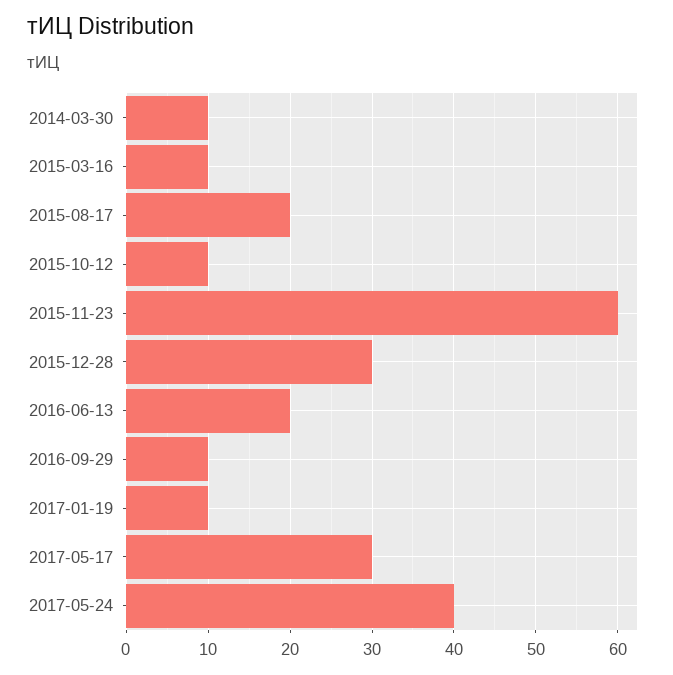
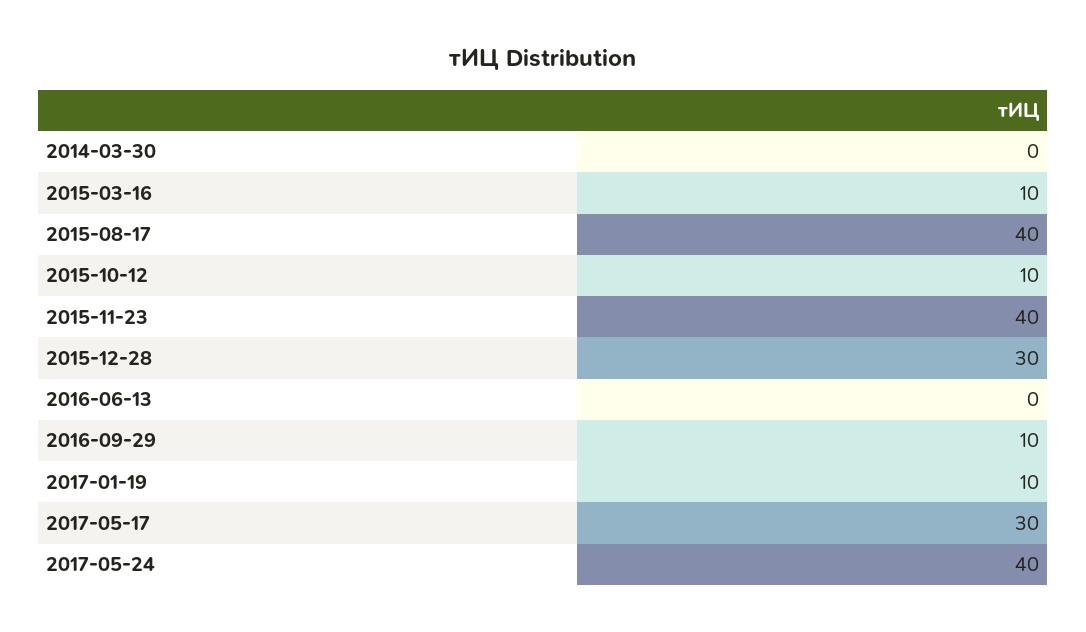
  {
-   "2014-03-30": 10,
+   "2014-03-30": 0,
    "2015-03-16": 10,
-   "2015-08-17": 20,
+   "2015-08-17": 40,
    "2015-10-12": 10,
-   "2015-11-23": 60,
+   "2015-11-23": 40,
    "2015-12-28": 30,
-   "2016-06-13": 20,
+   "2016-06-13": 0,
    "2016-09-29": 10,
    "2017-01-19": 10,
    "2017-05-17": 30,
    "2017-05-24": 40
  }

